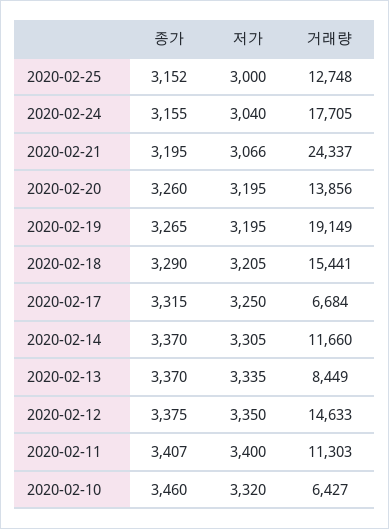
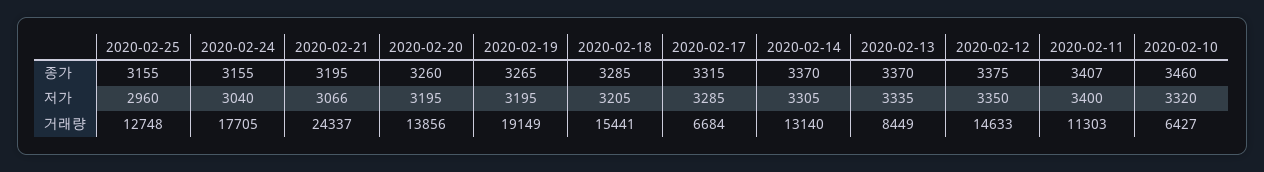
  {
    "종가": {
-     "2020-02-25": 3152,
+     "2020-02-25": 3155,
      "2020-02-24": 3155,
      "2020-02-21": 3195,
      "2020-02-20": 3260,
      "2020-02-19": 3265,
-     "2020-02-18": 3290,
+     "2020-02-18": 3285,
      "2020-02-17": 3315,
      "2020-02-14": 3370,
      "2020-02-13": 3370,
      "2020-02-12": 3375,
      "2020-02-11": 3407,
      "2020-02-10": 3460
    },
    "저가": {
-     "2020-02-25": 3000,
+     "2020-02-25": 2960,
      "2020-02-24": 3040,
      "2020-02-21": 3066,
      "2020-02-20": 3195,
      "2020-02-19": 3195,
      "2020-02-18": 3205,
-     "2020-02-17": 3250,
+     "2020-02-17": 3285,
      "2020-02-14": 3305,
      "2020-02-13": 3335,
      "2020-02-12": 3350,
      "2020-02-11": 3400,
      "2020-02-10": 3320
    },
    "거래량": {
      "2020-02-25": 12748,
      "2020-02-24": 17705,
      "2020-02-21": 24337,
      "2020-02-20": 13856,
      "2020-02-19": 19149,
      "2020-02-18": 15441,
      "2020-02-17": 6684,
-     "2020-02-14": 11660,
+     "2020-02-14": 13140,
      "2020-02-13": 8449,
      "2020-02-12": 14633,
      "2020-02-11": 11303,
      "2020-02-10": 6427
    }
  }

